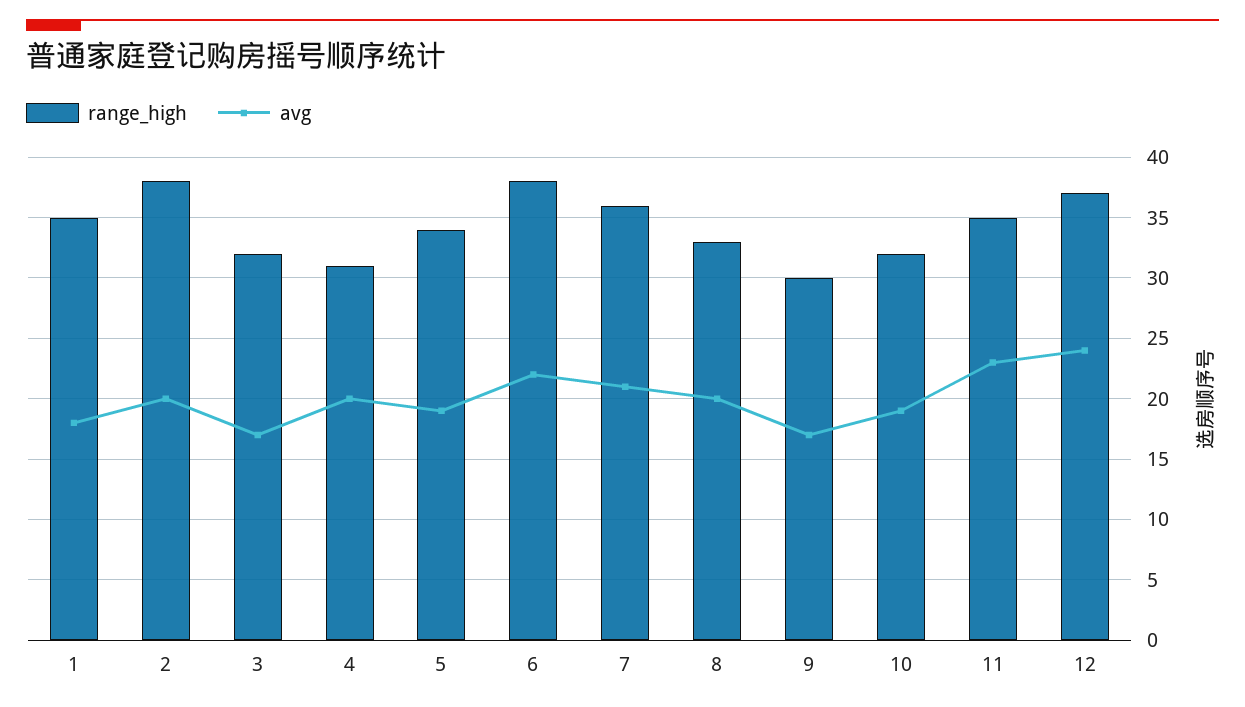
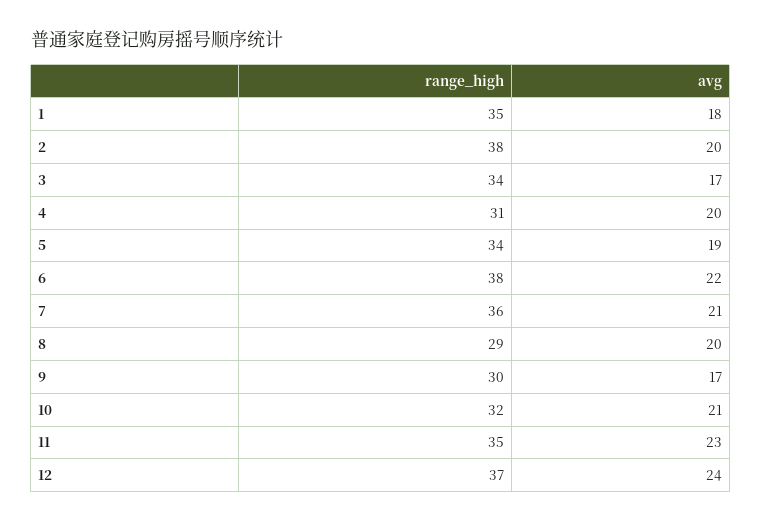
  {
    "range_high": {
      "1": 35,
      "2": 38,
-     "3": 32,
+     "3": 34,
      "4": 31,
      "5": 34,
      "6": 38,
      "7": 36,
-     "8": 33,
+     "8": 29,
      "9": 30,
      "10": 32,
      "11": 35,
      "12": 37
    },
    "avg": {
      "1": 18,
      "2": 20,
      "3": 17,
      "4": 20,
      "5": 19,
      "6": 22,
      "7": 21,
      "8": 20,
      "9": 17,
-     "10": 19,
+     "10": 21,
      "11": 23,
      "12": 24
    }
  }

